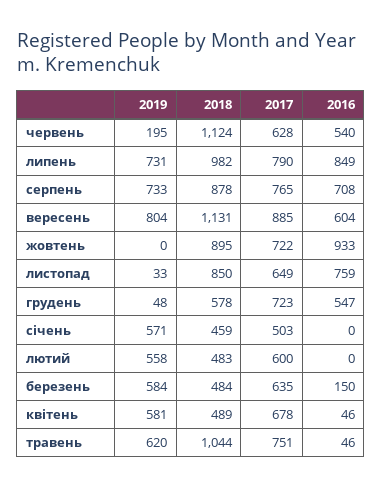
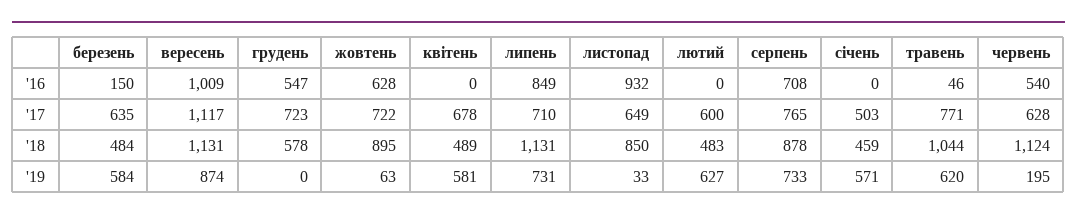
  {
    "2019": {
      "червень": 195,
      "липень": 731,
      "серпень": 733,
-     "вересень": 804,
+     "вересень": 874,
-     "жовтень": 0,
+     "жовтень": 63,
      "листопад": 33,
-     "грудень": 48,
+     "грудень": 0,
      "січень": 571,
-     "лютий": 558,
+     "лютий": 627,
      "березень": 584,
      "квітень": 581,
      "травень": 620
    },
    "2018": {
      "червень": 1124,
-     "липень": 982,
+     "липень": 1131,
      "серпень": 878,
      "вересень": 1131,
      "жовтень": 895,
      "листопад": 850,
      "грудень": 578,
      "січень": 459,
      "лютий": 483,
      "березень": 484,
      "квітень": 489,
      "травень": 1044
    },
    "2017": {
      "червень": 628,
-     "липень": 790,
+     "липень": 710,
      "серпень": 765,
-     "вересень": 885,
+     "вересень": 1117,
      "жовтень": 722,
      "листопад": 649,
      "грудень": 723,
      "січень": 503,
      "лютий": 600,
      "березень": 635,
      "квітень": 678,
-     "травень": 751
+     "травень": 771
    },
    "2016": {
      "червень": 540,
      "липень": 849,
      "серпень": 708,
-     "вересень": 604,
+     "вересень": 1009,
-     "жовтень": 933,
+     "жовтень": 628,
-     "листопад": 759,
+     "листопад": 932,
      "грудень": 547,
      "січень": 0,
      "лютий": 0,
      "березень": 150,
-     "квітень": 46,
+     "квітень": 0,
      "травень": 46
    }
  }

